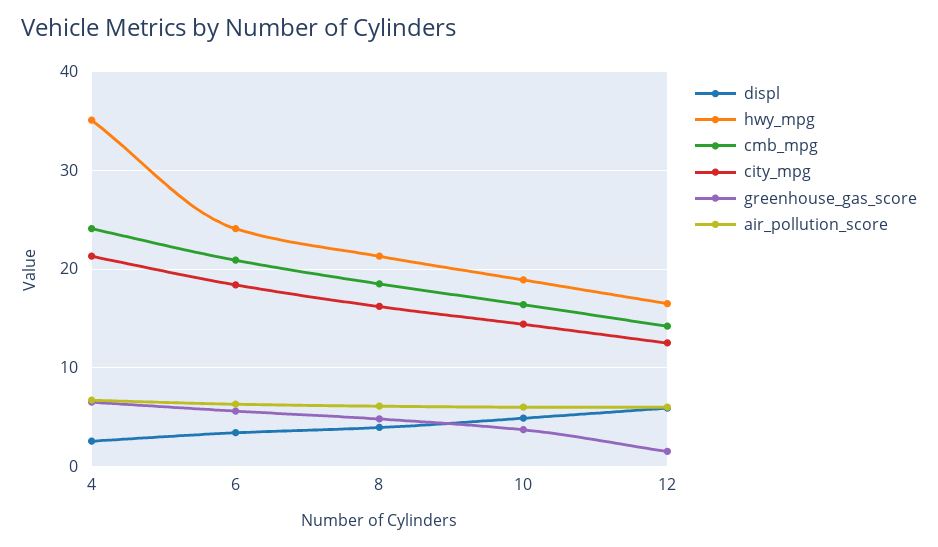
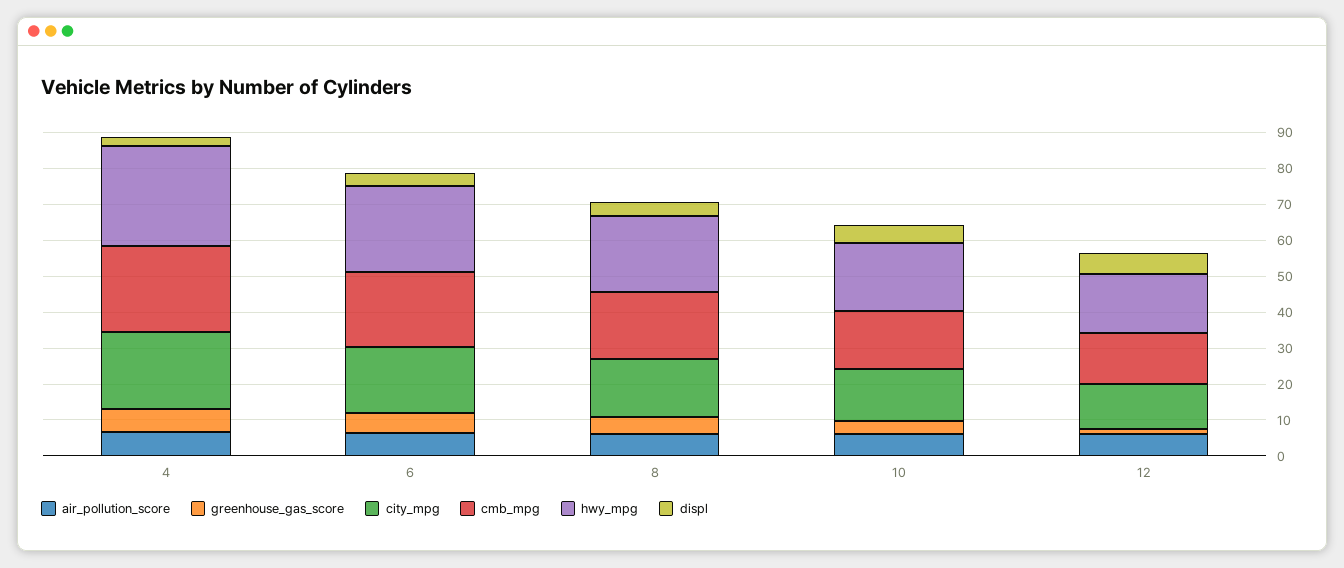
  {
    "displ": {
      "4": 3,
      "6": 3,
      "8": 4,
      "10": 5,
      "12": 6
    },
    "hwy_mpg": {
-     "4": 35,
+     "4": 27.5,
      "6": 24,
      "8": 21,
      "10": 19,
      "12": 17
    },
    "cmb_mpg": {
      "4": 24,
      "6": 21,
      "8": 19,
      "10": 16,
      "12": 14
    },
    "city_mpg": {
      "4": 21,
      "6": 18,
      "8": 16,
      "10": 14,
      "12": 13
    },
    "greenhouse_gas_score": {
      "4": 7,
      "6": 6,
      "8": 5,
      "10": 4,
      "12": 2
    },
    "air_pollution_score": {
      "4": 7,
      "6": 6,
      "8": 6,
      "10": 6,
      "12": 6
    }
  }

